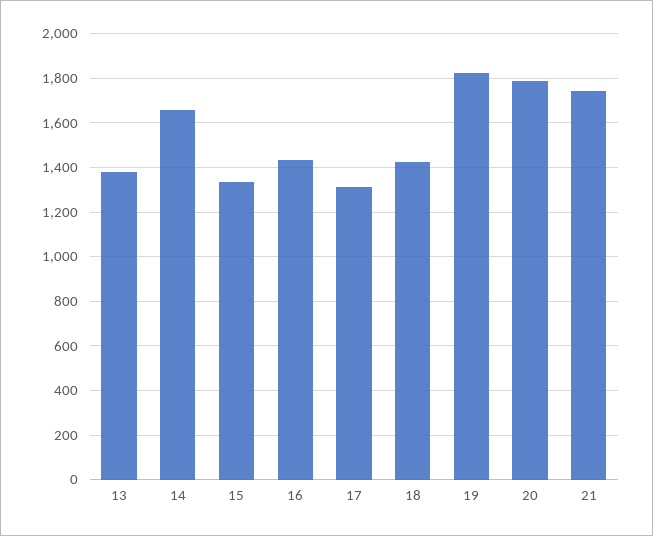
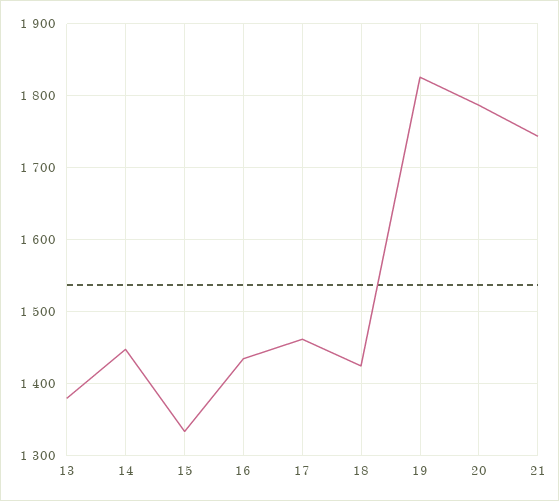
  {
    "13": 1380,
-   "14": 1650,
+   "14": 1450,
    "15": 1330,
    "16": 1440,
-   "17": 1300,
+   "17": 1460,
    "18": 1430,
    "19": 1830,
    "20": 1790,
    "21": 1740
  }

